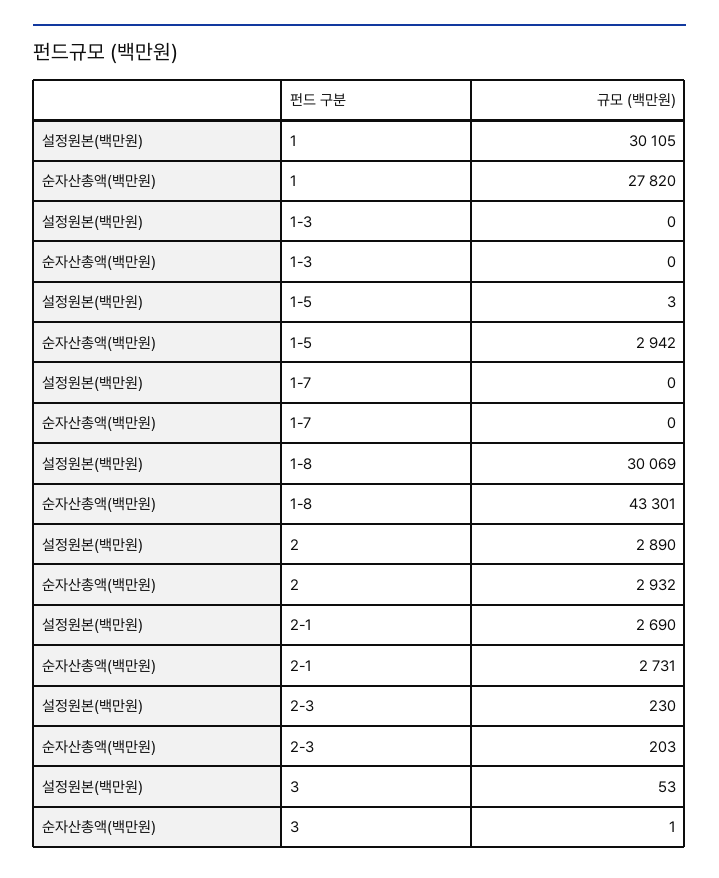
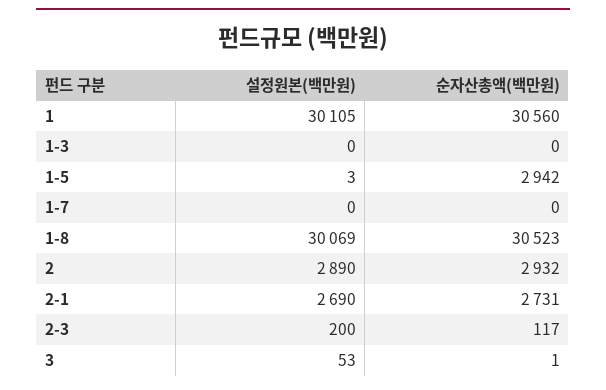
  {
    "설정원본(백만원)": {
      "1": 30105,
      "1-3": 0,
      "1-5": 3,
      "1-7": 0,
      "1-8": 30069,
      "2": 2890,
      "2-1": 2690,
-     "2-3": 230,
+     "2-3": 200,
      "3": 53
    },
    "순자산총액(백만원)": {
-     "1": 27820,
+     "1": 30560,
      "1-3": 0,
      "1-5": 2942,
      "1-7": 0,
-     "1-8": 43301,
+     "1-8": 30523,
      "2": 2932,
      "2-1": 2731,
-     "2-3": 203,
+     "2-3": 117,
      "3": 1
    }
  }

